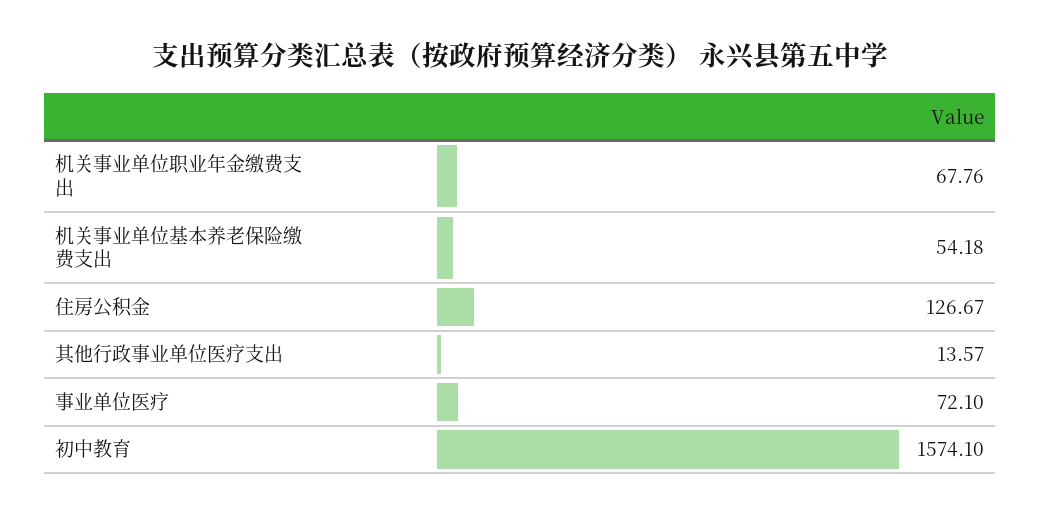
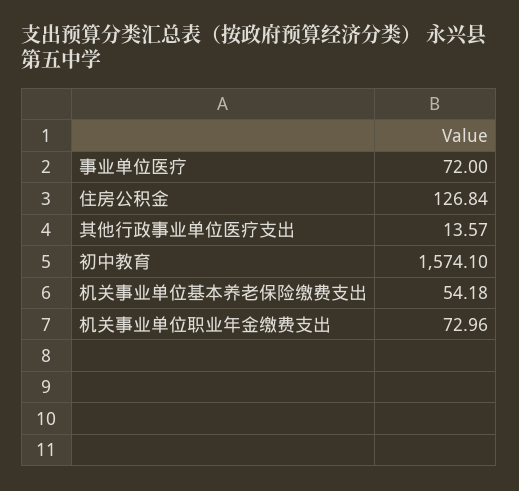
  {
-   "机关事业单位职业年金缴费支出": 67.76,
+   "机关事业单位职业年金缴费支出": 72.96,
    "机关事业单位基本养老保险缴费支出": 54.18,
-   "住房公积金": 126.67,
+   "住房公积金": 126.84,
    "其他行政事业单位医疗支出": 13.57,
-   "事业单位医疗": 72.1,
+   "事业单位医疗": 72,
    "初中教育": 1574.1
  }

